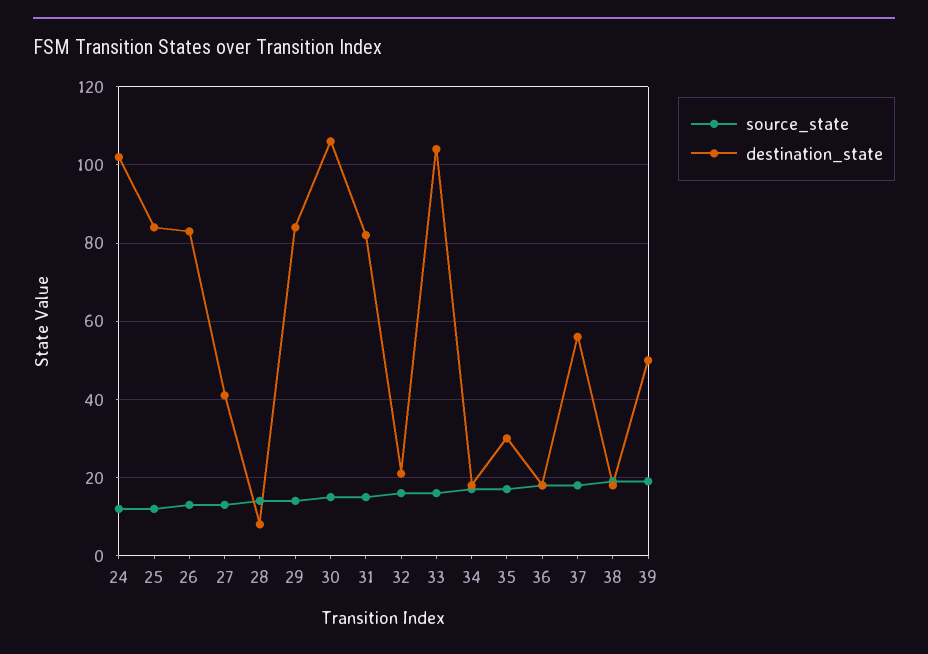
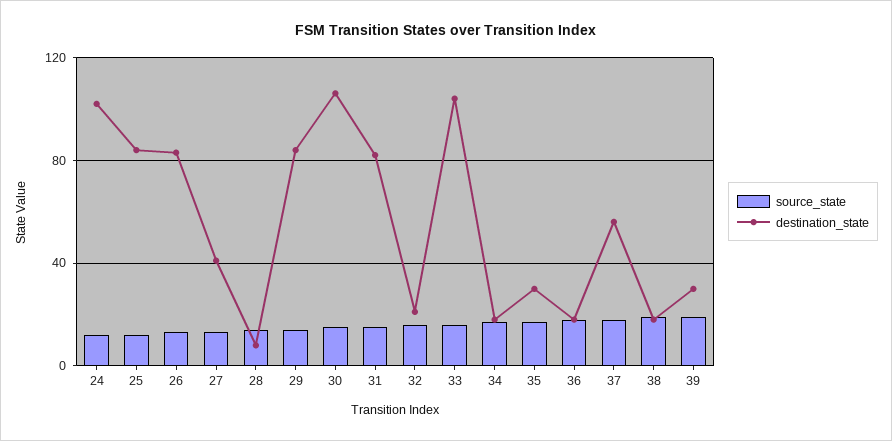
  {
    "source_state": {
      "24": 10,
      "25": 10,
      "26": 15,
      "27": 15,
      "28": 15,
      "29": 15,
      "30": 15,
      "31": 15,
      "32": 15,
      "33": 15,
      "34": 15,
      "35": 15,
      "36": 20,
      "37": 20,
      "38": 20,
      "39": 20
    },
    "destination_state": {
      "24": 100,
      "25": 85,
      "26": 85,
      "27": 40,
      "28": 10,
      "29": 85,
      "30": 105,
      "31": 80,
      "32": 20,
      "33": 105,
      "34": 20,
      "35": 30,
      "36": 20,
      "37": 55,
      "38": 20,
-     "39": 50
+     "39": 30
    }
  }

